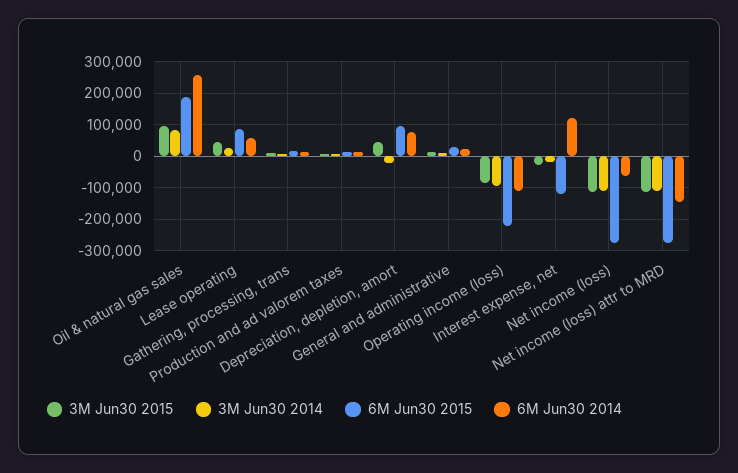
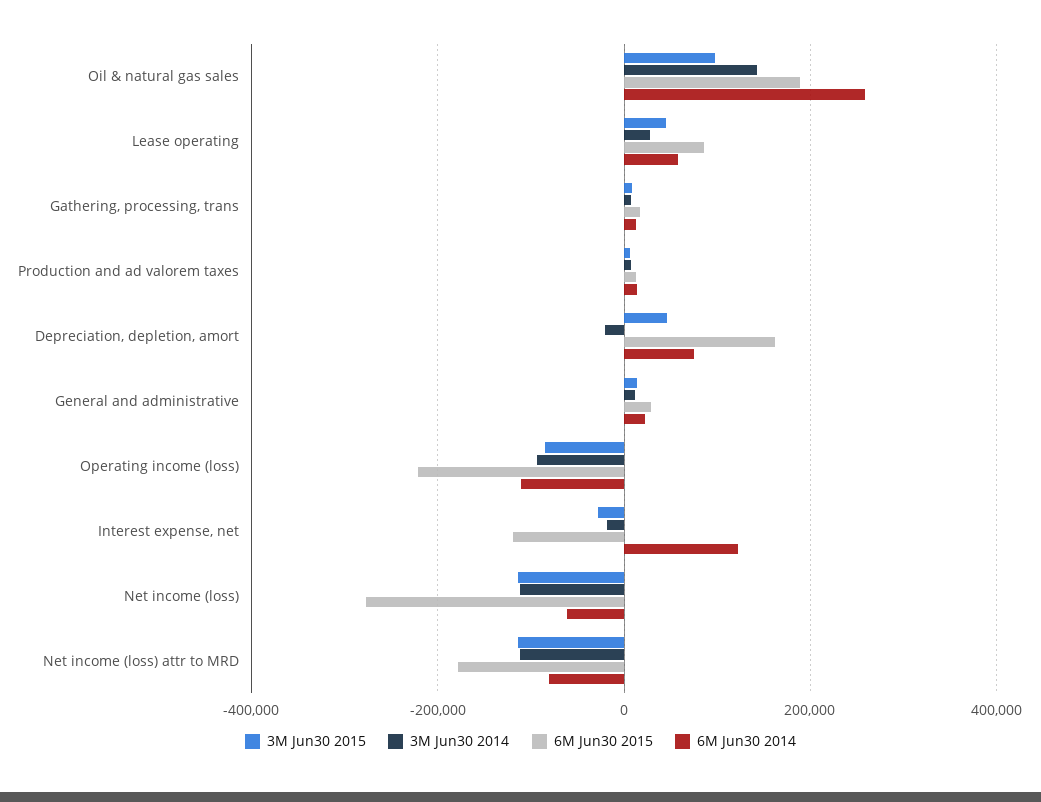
  {
    "3M Jun30 2015": {
      "Oil & natural gas sales": 100000,
      "Lease operating": 40000,
      "Gathering, processing, trans": 0,
      "Production and ad valorem taxes": 0,
      "Depreciation, depletion, amort": 40000,
      "General and administrative": 20000,
      "Operating income (loss)": -80000,
      "Interest expense, net": -20000,
      "Net income (loss)": -120000,
      "Net income (loss) attr to MRD": -120000
    },
    "3M Jun30 2014": {
-     "Oil & natural gas sales": 80000,
+     "Oil & natural gas sales": 140000,
      "Lease operating": 20000,
      "Gathering, processing, trans": 0,
      "Production and ad valorem taxes": 0,
      "Depreciation, depletion, amort": -20000,
      "General and administrative": 20000,
      "Operating income (loss)": -100000,
      "Interest expense, net": -20000,
      "Net income (loss)": -120000,
      "Net income (loss) attr to MRD": -120000
    },
    "6M Jun30 2015": {
      "Oil & natural gas sales": 180000,
      "Lease operating": 80000,
      "Gathering, processing, trans": 20000,
      "Production and ad valorem taxes": 20000,
-     "Depreciation, depletion, amort": 100000,
+     "Depreciation, depletion, amort": 160000,
      "General and administrative": 20000,
      "Operating income (loss)": -220000,
      "Interest expense, net": -120000,
      "Net income (loss)": -280000,
-     "Net income (loss) attr to MRD": -280000
+     "Net income (loss) attr to MRD": -180000
    },
    "6M Jun30 2014": {
      "Oil & natural gas sales": 260000,
      "Lease operating": 60000,
      "Gathering, processing, trans": 20000,
      "Production and ad valorem taxes": 20000,
      "Depreciation, depletion, amort": 80000,
      "General and administrative": 20000,
      "Operating income (loss)": -120000,
      "Interest expense, net": 120000,
      "Net income (loss)": -60000,
-     "Net income (loss) attr to MRD": -140000
+     "Net income (loss) attr to MRD": -80000
    }
  }

